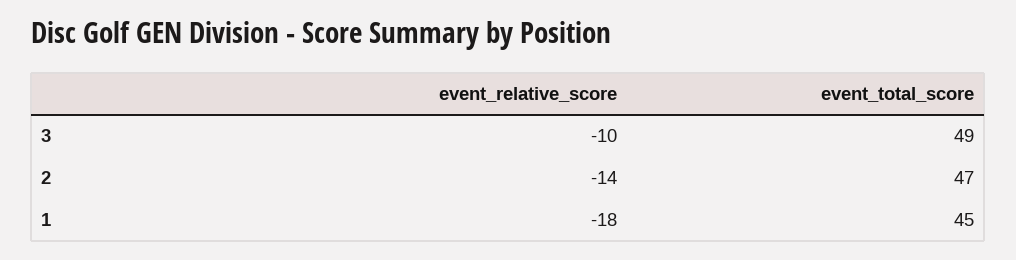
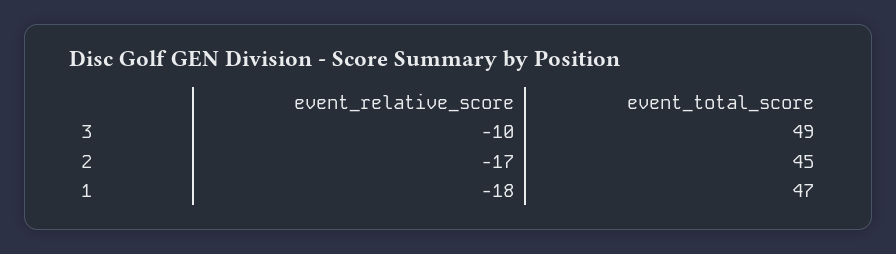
  {
    "event_relative_score": {
      "3": -10,
-     "2": -14,
+     "2": -17,
      "1": -18
    },
    "event_total_score": {
      "3": 49,
-     "2": 47,
+     "2": 45,
-     "1": 45
+     "1": 47
    }
  }

